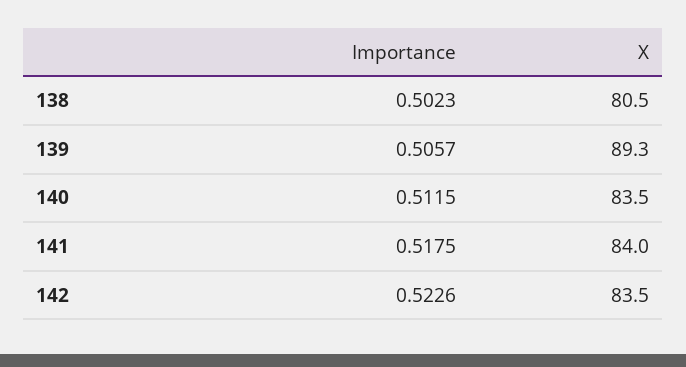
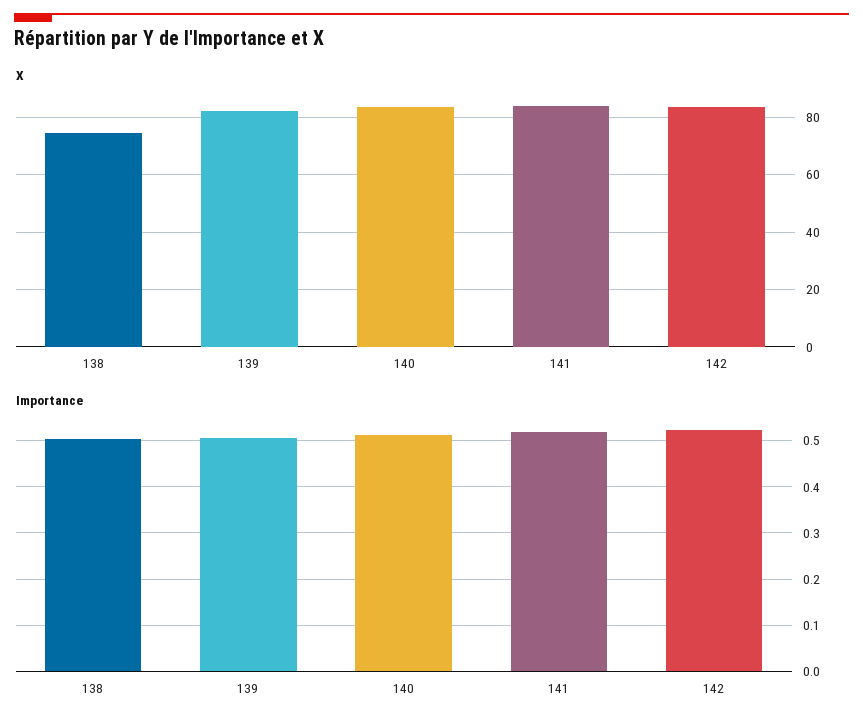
  {
    "Importance": {
      "138": 0.5023,
      "139": 0.5057,
      "140": 0.5115,
      "141": 0.5175,
      "142": 0.5226
    },
    "X": {
-     "138": 80.5,
+     "138": 75,
-     "139": 89.3,
+     "139": 82.5,
      "140": 83.5,
      "141": 84,
      "142": 83.5
    }
  }

